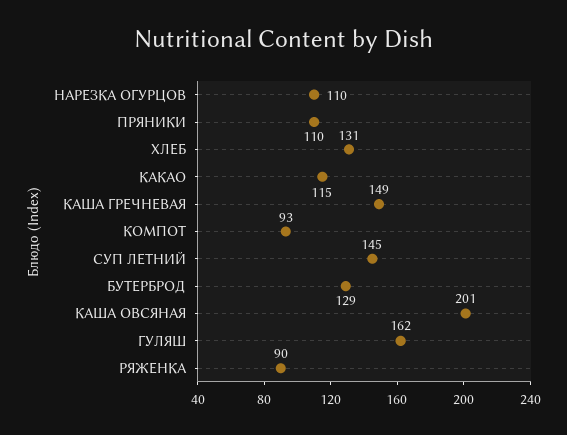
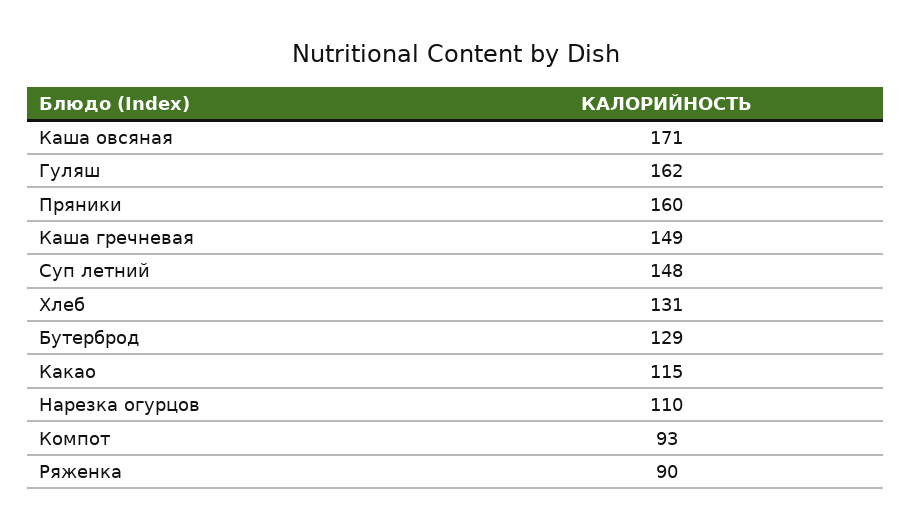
  {
    "НАРЕЗКА ОГУРЦОВ": 110,
-   "ПРЯНИКИ": 110,
+   "ПРЯНИКИ": 160,
    "ХЛЕБ": 131,
    "КАКАО": 115,
    "КАША ГРЕЧНЕВАЯ": 149,
    "КОМПОТ": 93,
-   "СУП ЛЕТНИЙ": 145,
+   "СУП ЛЕТНИЙ": 148,
    "БУТЕРБРОД": 129,
-   "КАША ОВСЯНАЯ": 201,
+   "КАША ОВСЯНАЯ": 171,
    "ГУЛЯШ": 162,
    "РЯЖЕНКА": 90
  }

